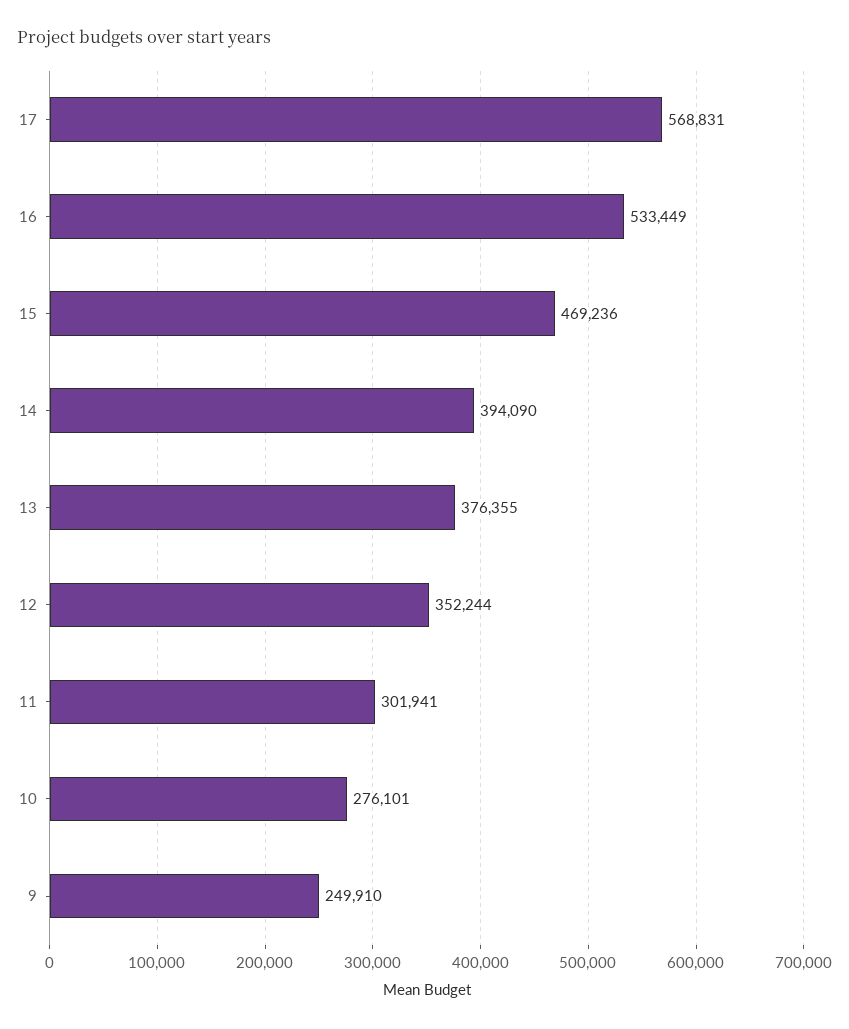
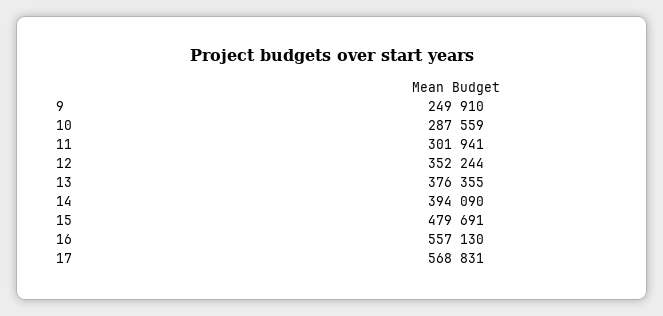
  {
    "17": 568831,
-   "16": 533449,
+   "16": 557130,
-   "15": 469236,
+   "15": 479691,
    "14": 394090,
    "13": 376355,
    "12": 352244,
    "11": 301941,
-   "10": 276101,
+   "10": 287559,
    "9": 249910
  }

